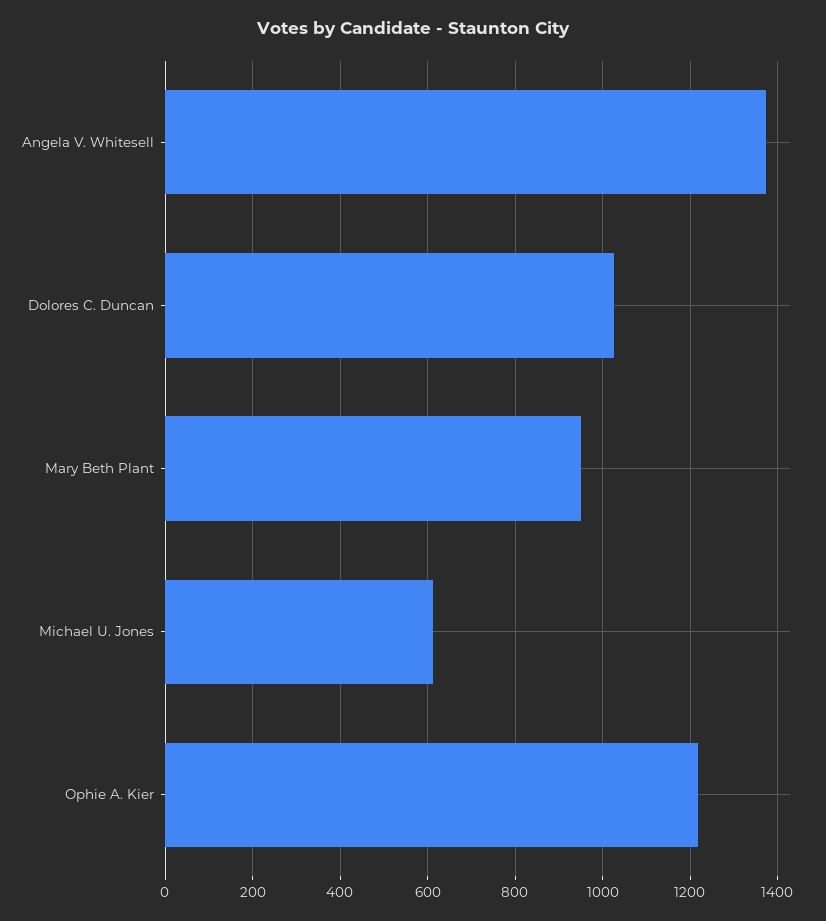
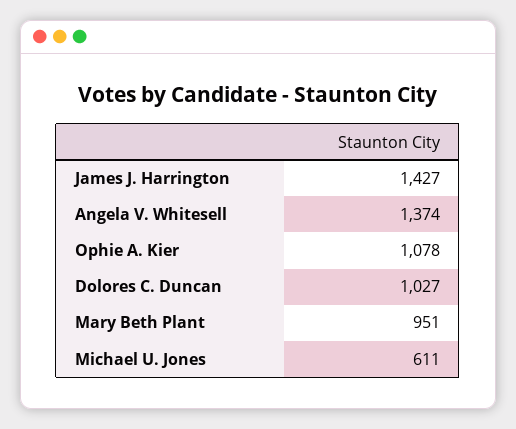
  {
    "Angela V. Whitesell": 1374,
    "Dolores C. Duncan": 1027,
    "Mary Beth Plant": 951,
    "Michael U. Jones": 611,
-   "Ophie A. Kier": 1220
+   "Ophie A. Kier": 1078,
+   "James J. Harrington": 1427
  }

